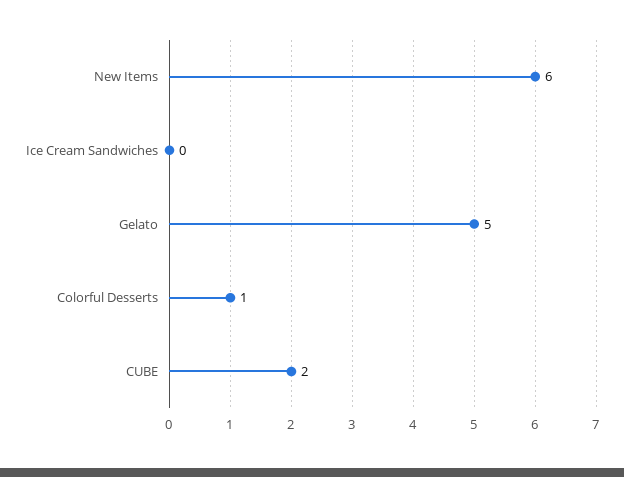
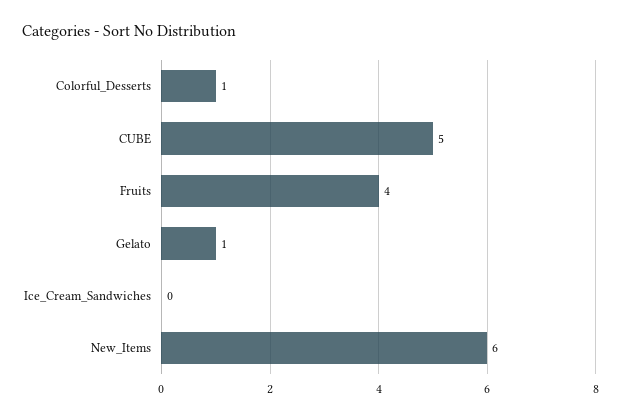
  {
    "New Items": 6,
    "Ice Cream Sandwiches": 0,
-   "Gelato": 5,
+   "Gelato": 1,
    "Colorful Desserts": 1,
-   "CUBE": 2
+   "CUBE": 5,
+   "Fruits": 4
  }

